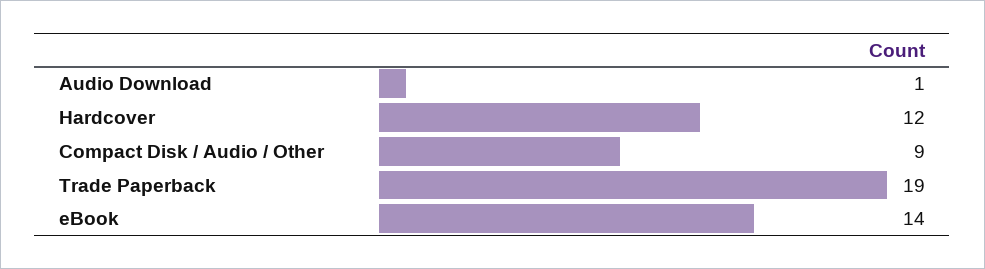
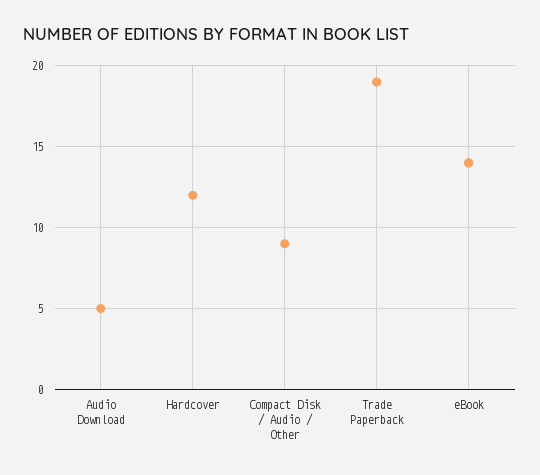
  {
-   "Audio Download": 1,
+   "Audio Download": 5,
    "Hardcover": 12,
    "Compact Disk / Audio / Other": 9,
    "Trade Paperback": 19,
    "eBook": 14
  }

